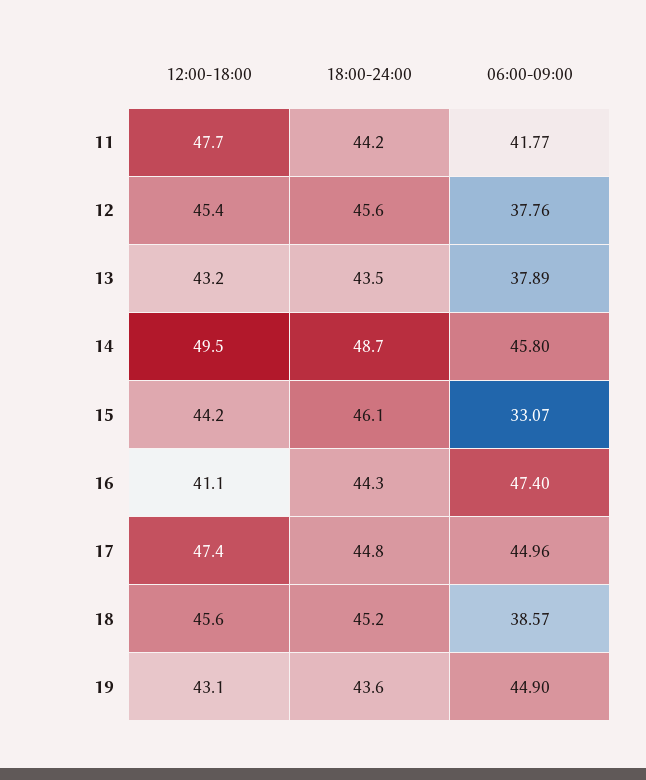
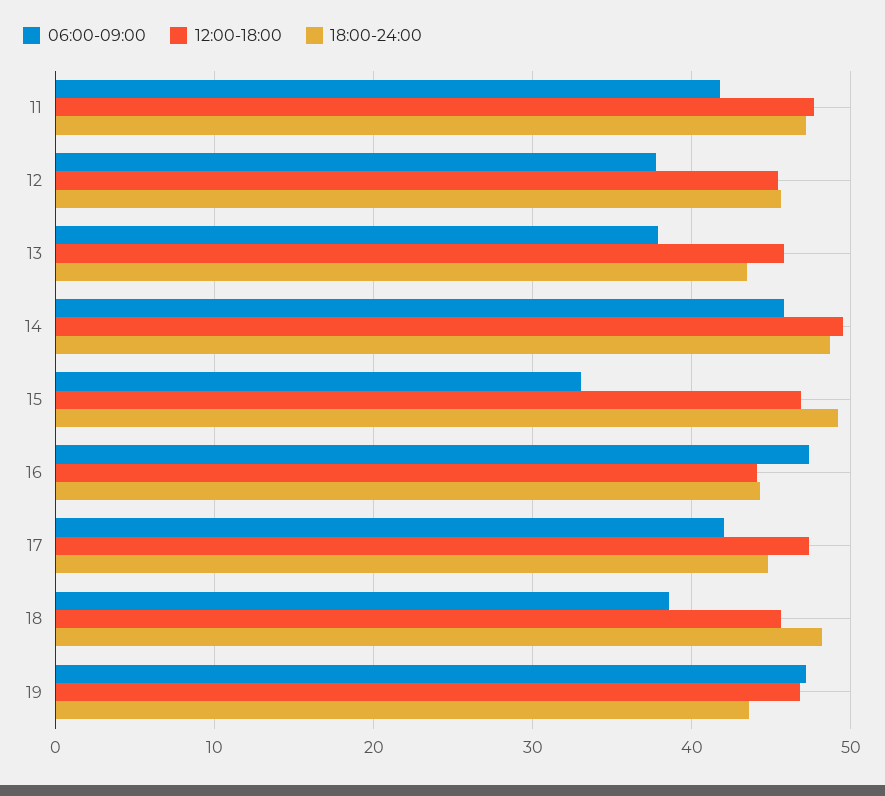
  {
    "12:00-18:00": {
      "11": 47.7,
      "12": 45.4,
-     "13": 43.2,
+     "13": 46,
      "14": 49.5,
-     "15": 44.2,
+     "15": 47,
-     "16": 41.1,
+     "16": 44,
      "17": 47.4,
      "18": 45.6,
-     "19": 43.1
+     "19": 47
    },
    "18:00-24:00": {
-     "11": 44.2,
+     "11": 47,
      "12": 45.6,
      "13": 43.5,
      "14": 48.7,
-     "15": 46.1,
+     "15": 49,
      "16": 44.3,
      "17": 44.8,
-     "18": 45.2,
+     "18": 48,
      "19": 43.6
    },
    "06:00-09:00": {
      "11": 41.77,
      "12": 37.76,
      "13": 37.89,
      "14": 45.8,
      "15": 33.07,
      "16": 47.4,
-     "17": 44.96,
+     "17": 42,
      "18": 38.57,
-     "19": 44.9
+     "19": 47
    }
  }

